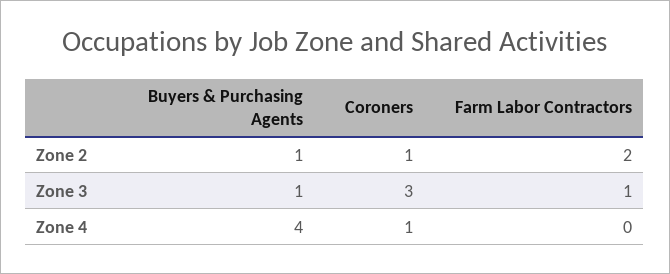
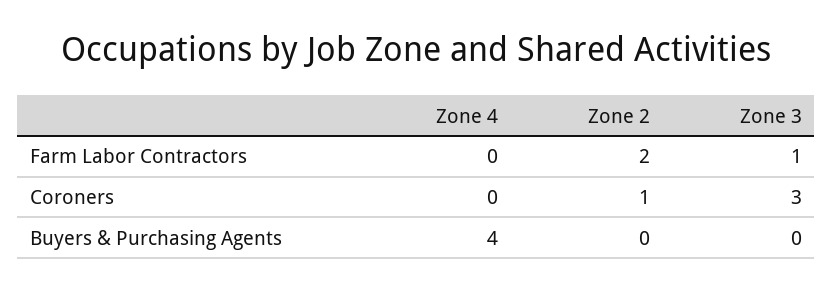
  {
    "Buyers & Purchasing Agents": {
-     "Zone 2": 1,
+     "Zone 2": 0,
-     "Zone 3": 1,
+     "Zone 3": 0,
      "Zone 4": 4
    },
    "Coroners": {
      "Zone 2": 1,
      "Zone 3": 3,
-     "Zone 4": 1
+     "Zone 4": 0
    },
    "Farm Labor Contractors": {
      "Zone 2": 2,
      "Zone 3": 1,
      "Zone 4": 0
    }
  }

